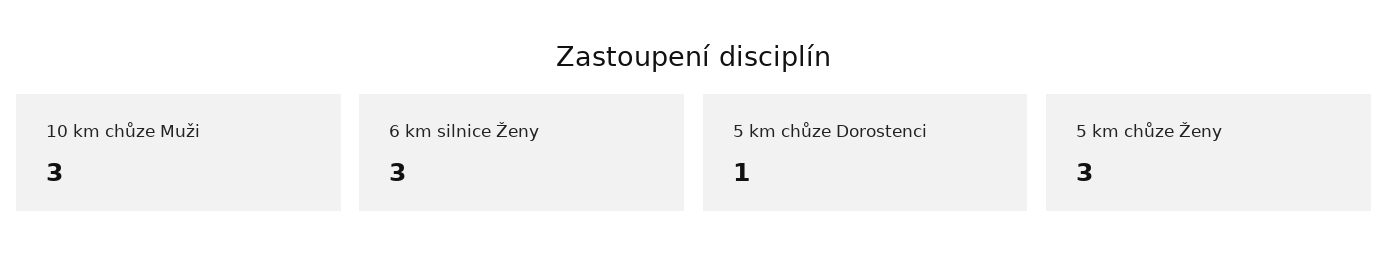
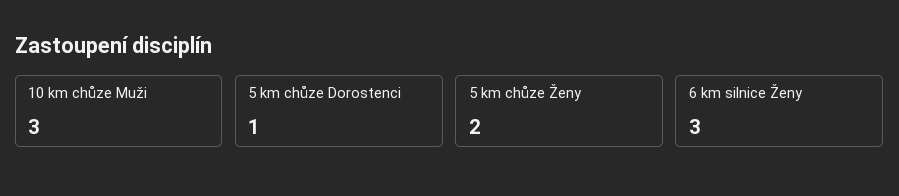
  {
    "10 km chůze Muži": 3,
    "6 km silnice Ženy": 3,
    "5 km chůze Dorostenci": 1,
-   "5 km chůze Ženy": 3
+   "5 km chůze Ženy": 2
  }

